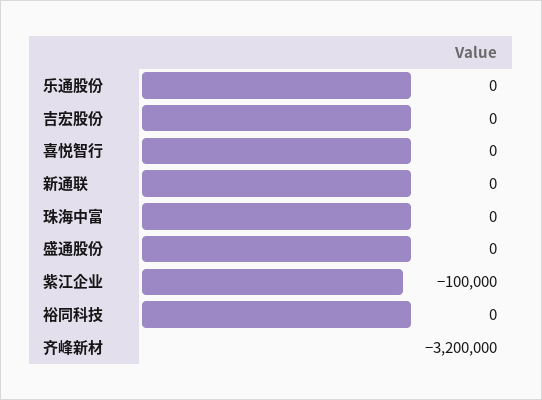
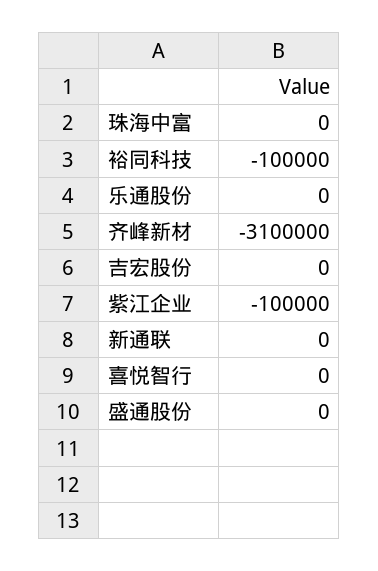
  {
    "乐通股份": 0,
    "吉宏股份": 0,
    "喜悦智行": 0,
    "新通联": 0,
    "珠海中富": 0,
    "盛通股份": 0,
    "紫江企业": -100000,
-   "裕同科技": 0,
+   "裕同科技": -100000,
-   "齐峰新材": -3200000
+   "齐峰新材": -3100000
  }

